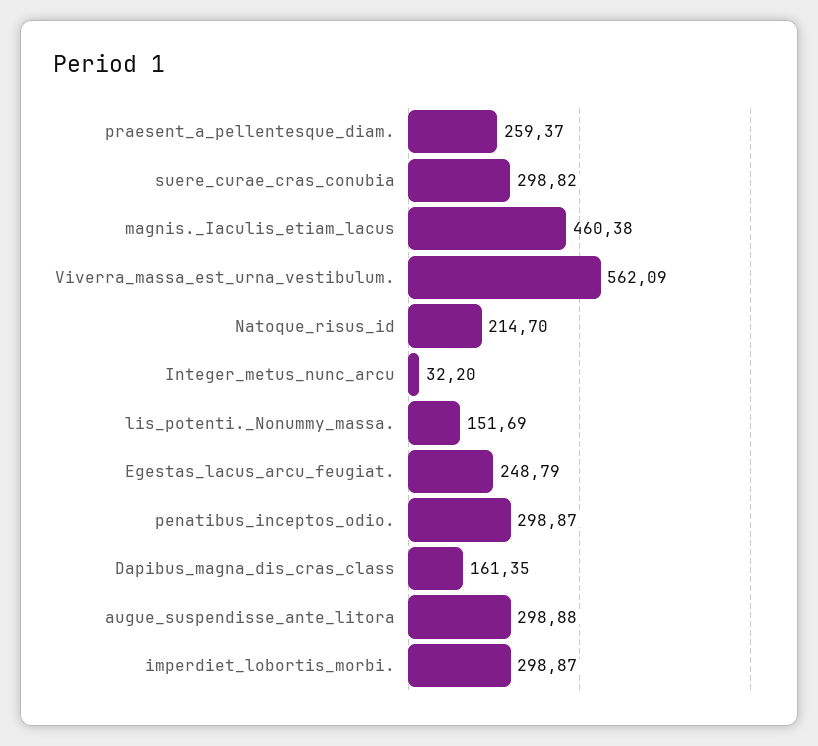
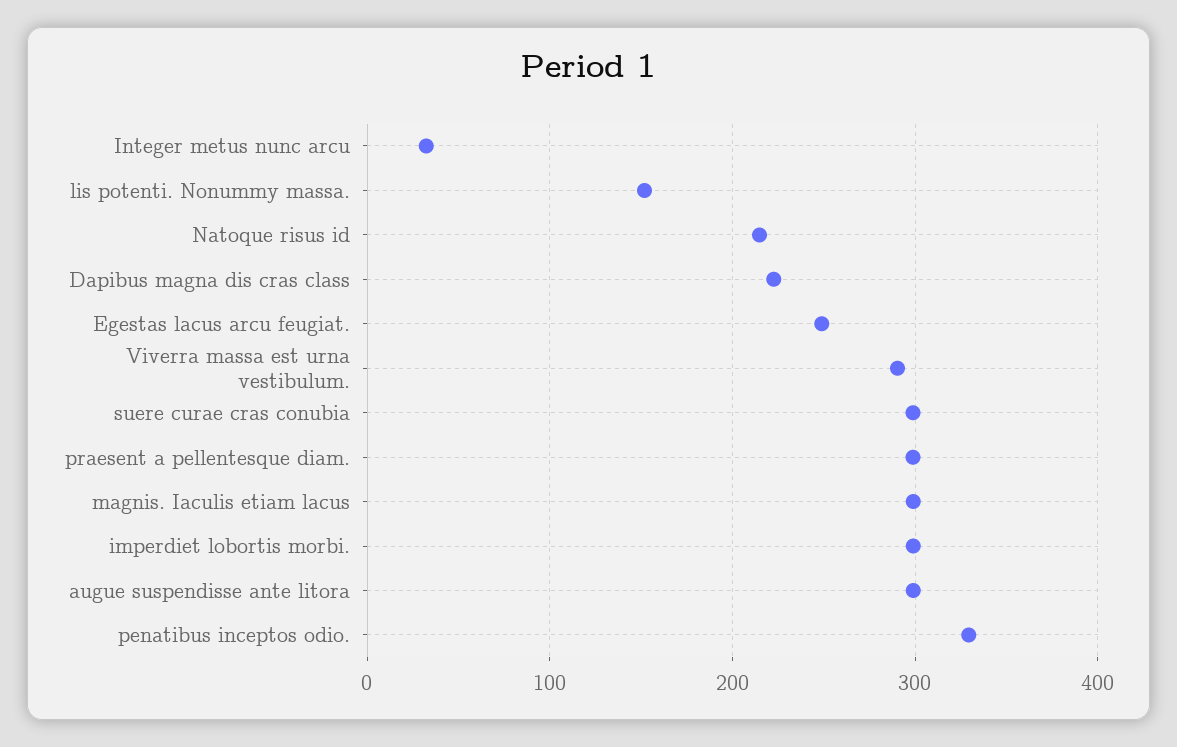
  {
-   "praesent_a_pellentesque_diam.": 259.37,
+   "praesent_a_pellentesque_diam.": 300,
    "suere_curae_cras_conubia": 298.82,
-   "magnis._Iaculis_etiam_lacus": 460.38,
+   "magnis._Iaculis_etiam_lacus": 300,
-   "Viverra_massa_est_urna_vestibulum.": 562.09,
+   "Viverra_massa_est_urna_vestibulum.": 290,
    "Natoque_risus_id": 214.7,
    "Integer_metus_nunc_arcu": 32.2,
    "lis_potenti._Nonummy_massa.": 151.69,
    "Egestas_lacus_arcu_feugiat.": 248.79,
-   "penatibus_inceptos_odio.": 298.87,
+   "penatibus_inceptos_odio.": 330,
-   "Dapibus_magna_dis_cras_class": 161.35,
+   "Dapibus_magna_dis_cras_class": 220,
    "augue_suspendisse_ante_litora": 298.88,
    "imperdiet_lobortis_morbi.": 298.87
  }

